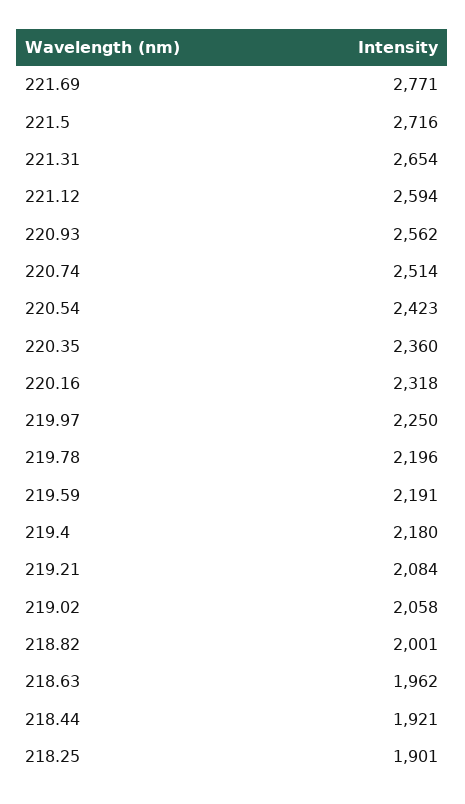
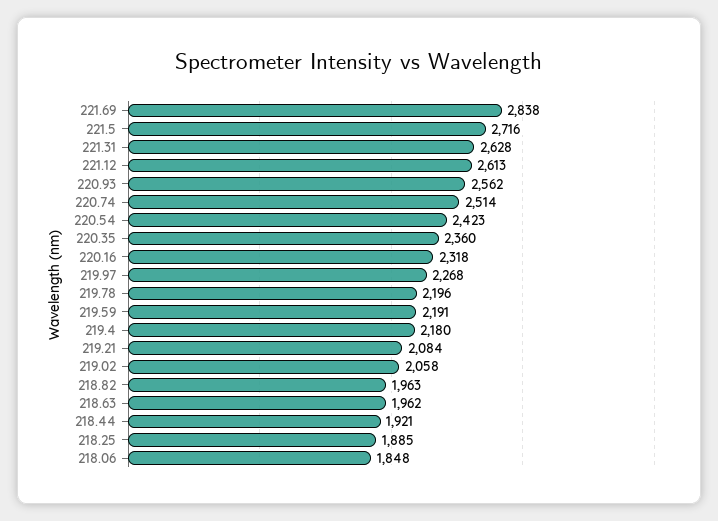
  {
-   "221.69": 2771,
+   "221.69": 2838,
    "221.5": 2716,
-   "221.31": 2654,
+   "221.31": 2628,
-   "221.12": 2594,
+   "221.12": 2613,
    "220.93": 2562,
    "220.74": 2514,
    "220.54": 2423,
    "220.35": 2360,
    "220.16": 2318,
-   "219.97": 2250,
+   "219.97": 2268,
    "219.78": 2196,
    "219.59": 2191,
    "219.4": 2180,
    "219.21": 2084,
    "219.02": 2058,
-   "218.82": 2001,
+   "218.82": 1963,
    "218.63": 1962,
    "218.44": 1921,
-   "218.25": 1901
+   "218.25": 1885,
+   "218.06": 1848
  }

